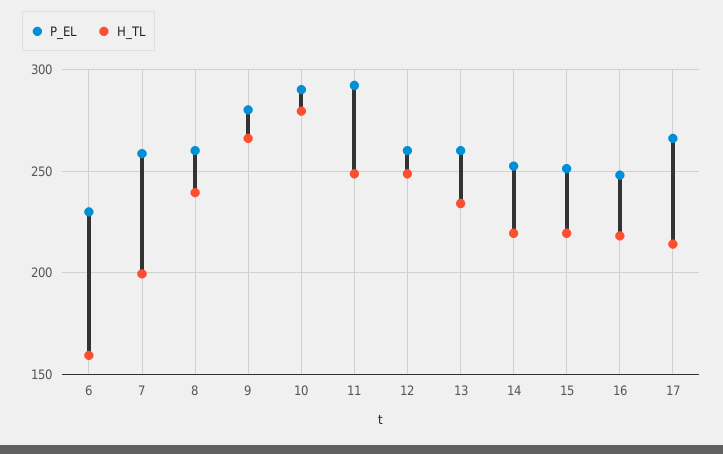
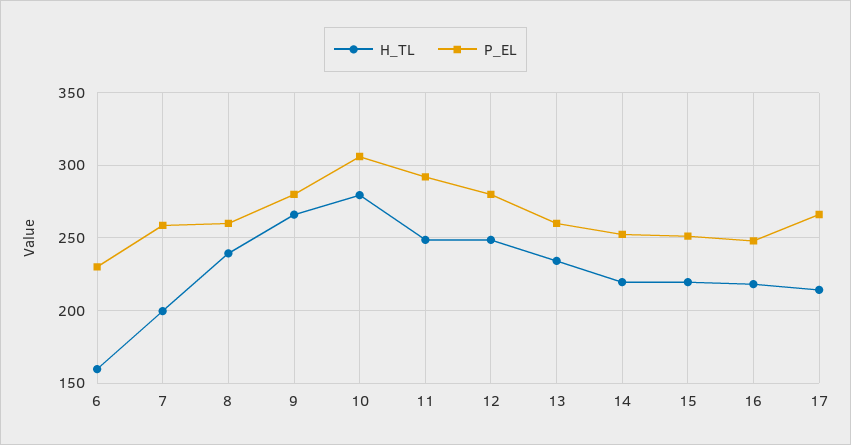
  {
    "P_EL": {
      "6": 230,
      "7": 260,
      "8": 260,
      "9": 280,
-     "10": 290,
+     "10": 305,
      "11": 290,
-     "12": 260,
+     "12": 280,
      "13": 260,
      "14": 250,
      "15": 250,
      "16": 250,
      "17": 265
    },
    "H_TL": {
      "6": 160,
      "7": 200,
      "8": 240,
      "9": 265,
      "10": 280,
      "11": 250,
      "12": 250,
      "13": 235,
      "14": 220,
      "15": 220,
      "16": 220,
      "17": 215
    }
  }

